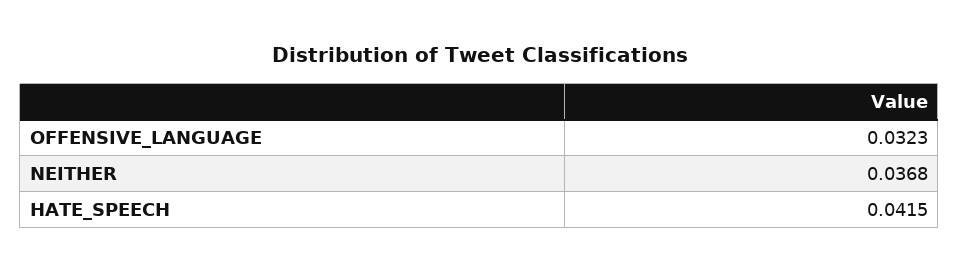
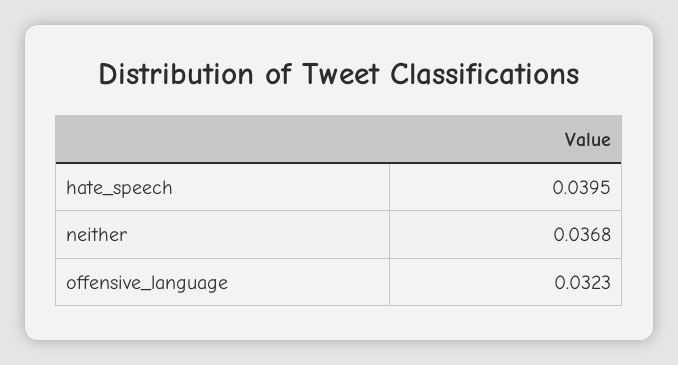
  {
    "OFFENSIVE_LANGUAGE": 0.0323,
    "NEITHER": 0.0368,
-   "HATE_SPEECH": 0.0415
+   "HATE_SPEECH": 0.0395
  }

